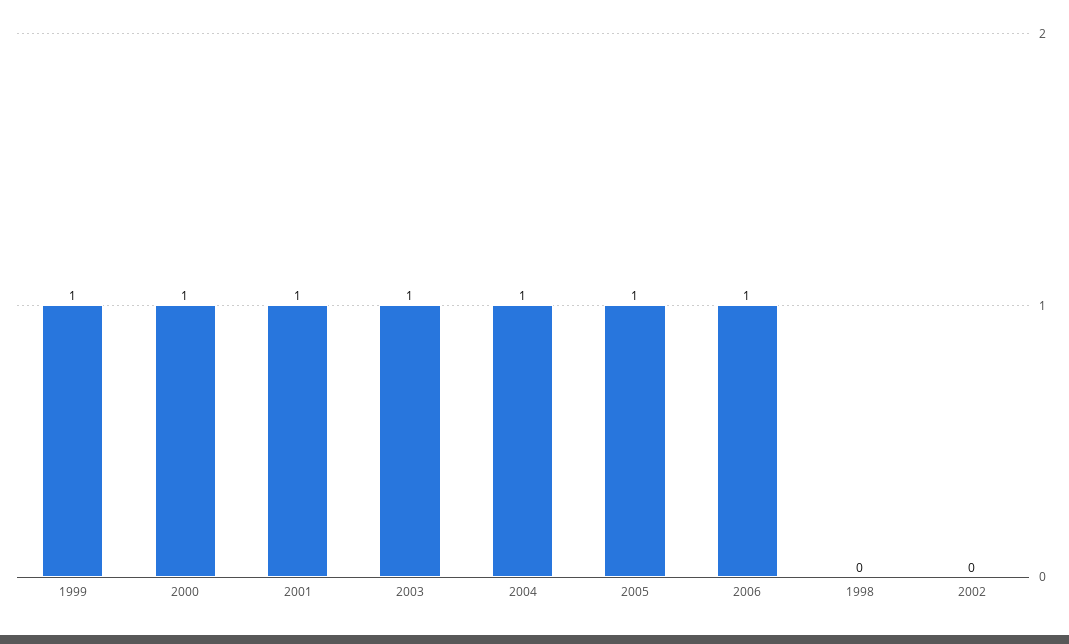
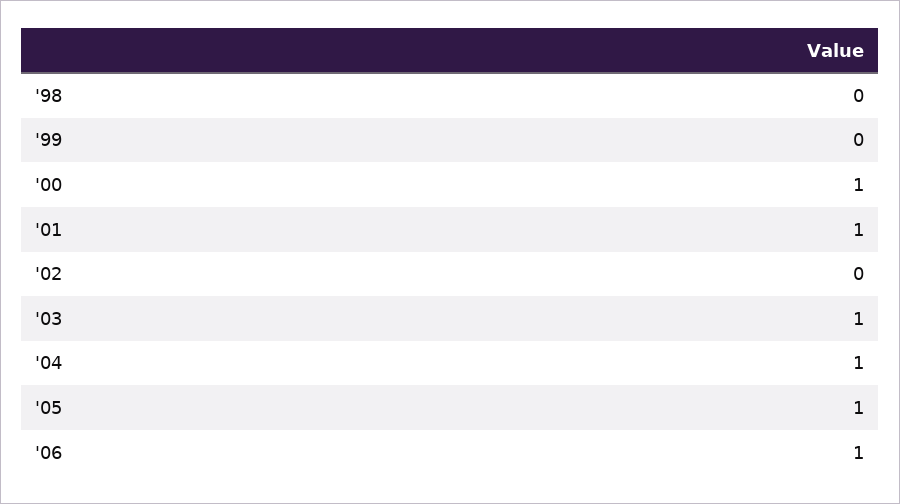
  {
-   "1999": 1,
+   "1999": 0,
    "2000": 1,
    "2001": 1,
    "2003": 1,
    "2004": 1,
    "2005": 1,
    "2006": 1,
    "1998": 0,
    "2002": 0
  }

